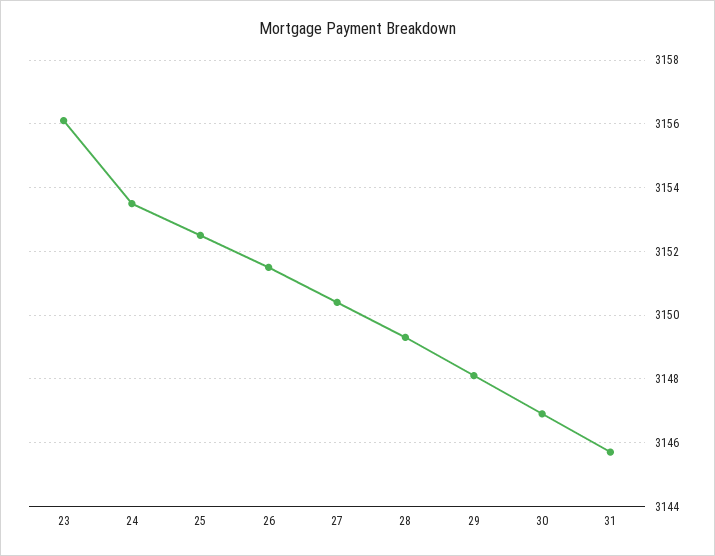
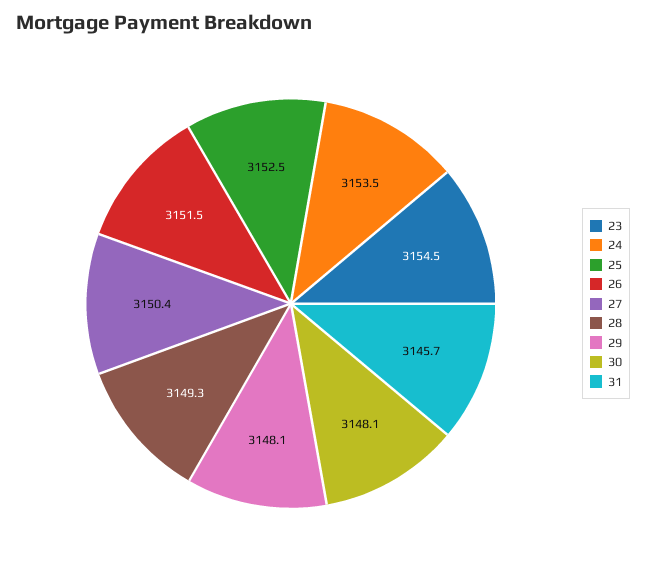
  {
-   "23": 3156,
+   "23": 3154.5,
    "24": 3153.5,
    "25": 3152.5,
    "26": 3151.5,
    "27": 3150.4,
    "28": 3149.3,
    "29": 3148.1,
-   "30": 3147,
+   "30": 3148.1,
    "31": 3145.7
  }

